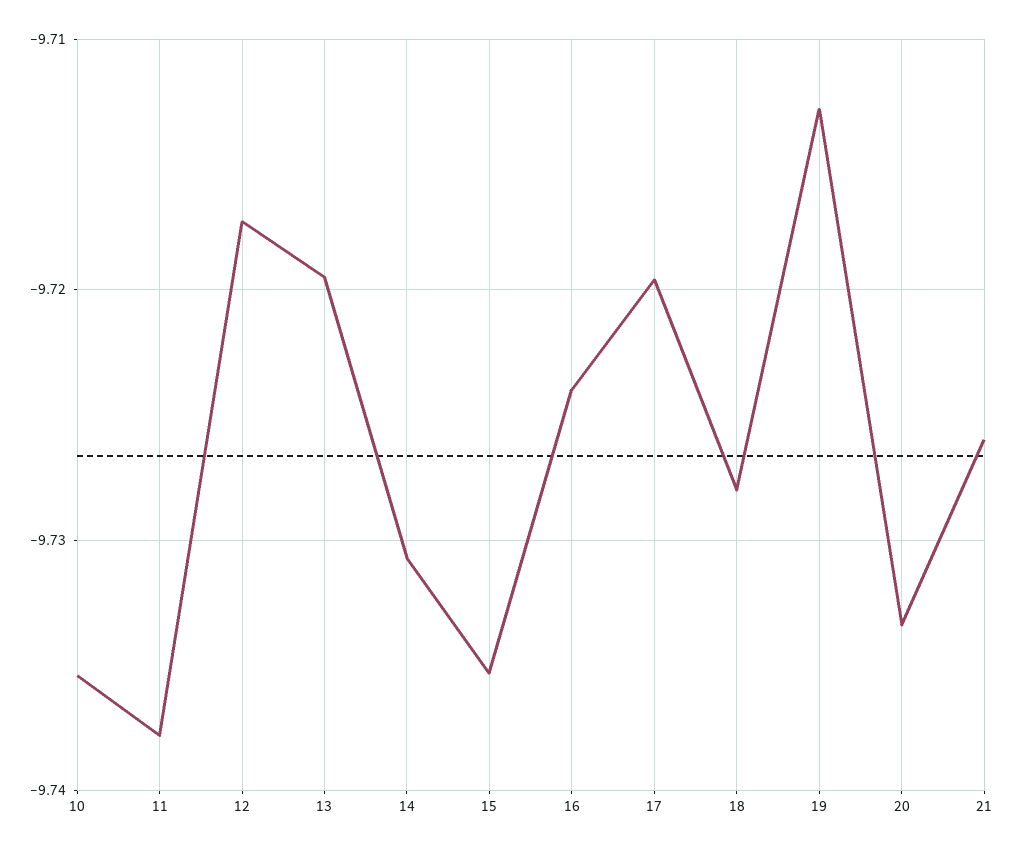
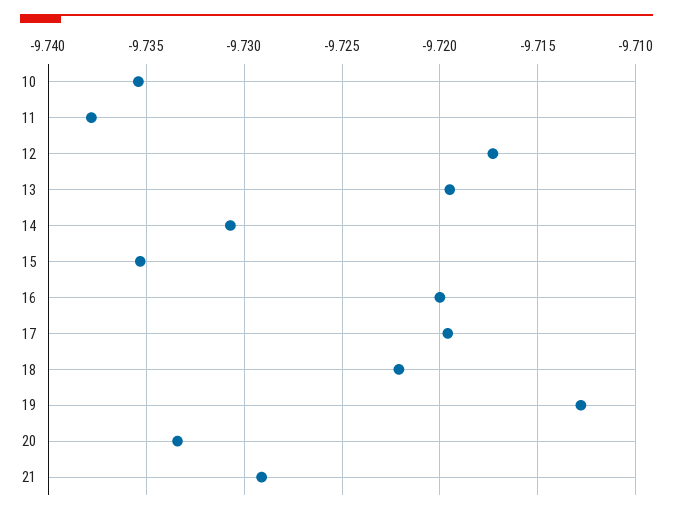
  {
    "10": -9.7355,
    "11": -9.738,
    "12": -9.7175,
    "13": -9.7195,
    "14": -9.7305,
    "15": -9.7355,
-   "16": -9.724,
+   "16": -9.72,
    "17": -9.7195,
-   "18": -9.728,
+   "18": -9.722,
    "19": -9.713,
    "20": -9.7335,
-   "21": -9.726
+   "21": -9.729
  }

